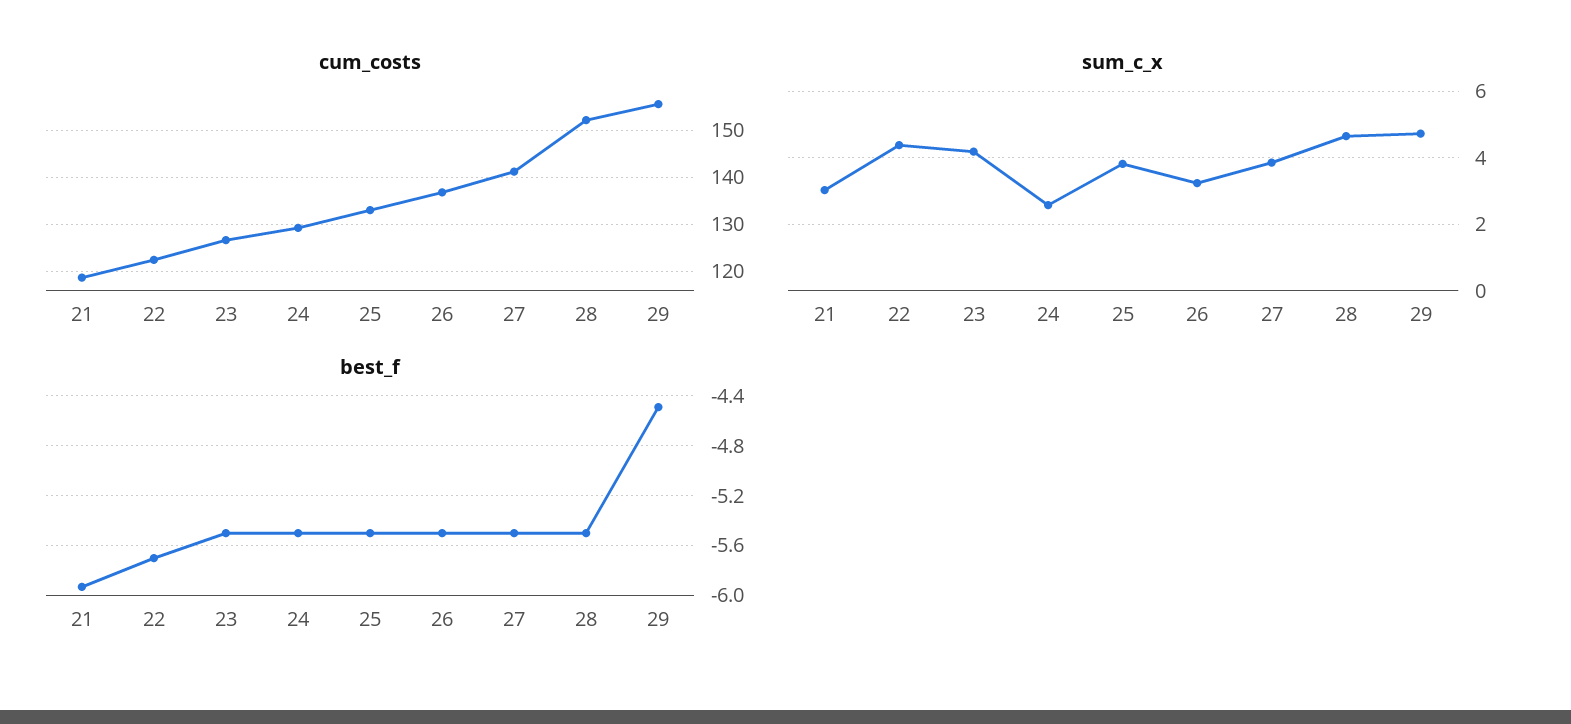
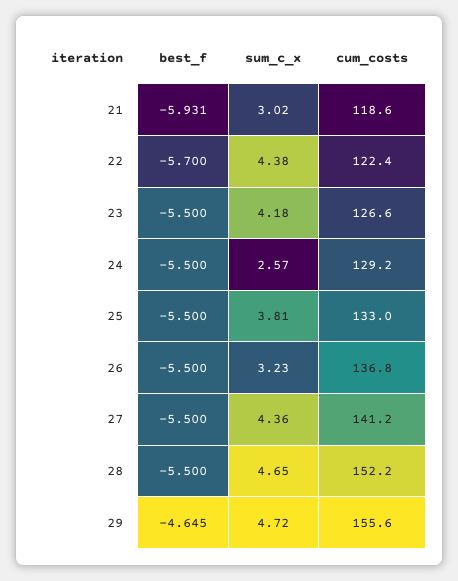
  {
    "cum_costs": {
      "21": 118.6,
      "22": 122.4,
      "23": 126.6,
      "24": 129.2,
      "25": 133,
      "26": 136.8,
      "27": 141.2,
      "28": 152.2,
      "29": 155.6
    },
    "sum_c_x": {
      "21": 3.02,
      "22": 4.38,
      "23": 4.18,
      "24": 2.57,
      "25": 3.81,
      "26": 3.23,
-     "27": 3.8,
+     "27": 4.36,
      "28": 4.65,
      "29": 4.72
    },
    "best_f": {
      "21": -5.931,
      "22": -5.7,
      "23": -5.5,
      "24": -5.5,
      "25": -5.5,
      "26": -5.5,
      "27": -5.5,
      "28": -5.5,
-     "29": -4.5
+     "29": -4.645
    }
  }

